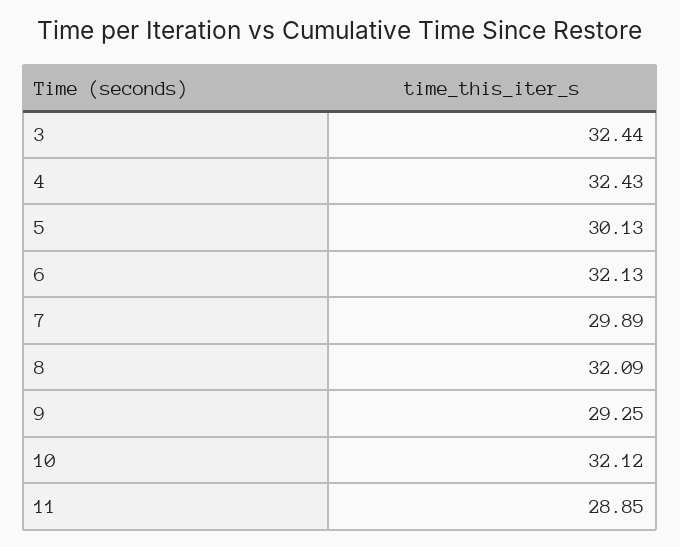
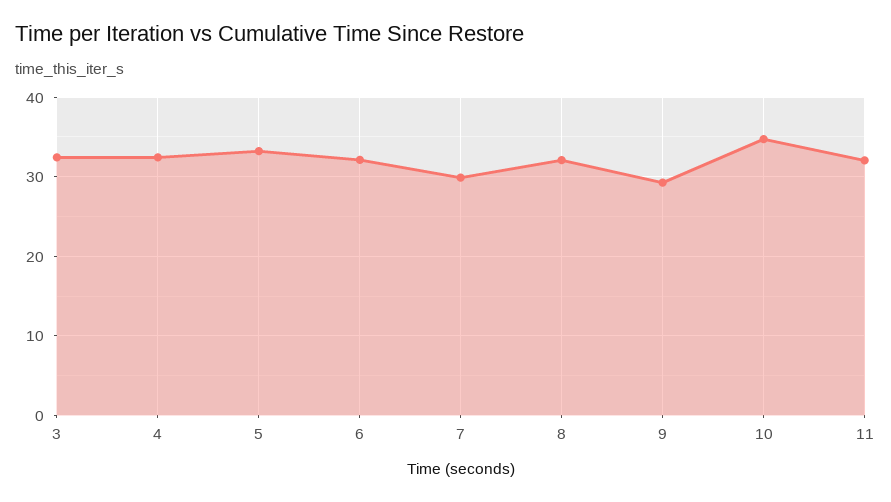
  {
    "3": 32.44,
    "4": 32.43,
-   "5": 30.13,
+   "5": 33,
    "6": 32.13,
    "7": 29.89,
    "8": 32.09,
    "9": 29.25,
-   "10": 32.12,
+   "10": 35,
-   "11": 28.85
+   "11": 32
  }

